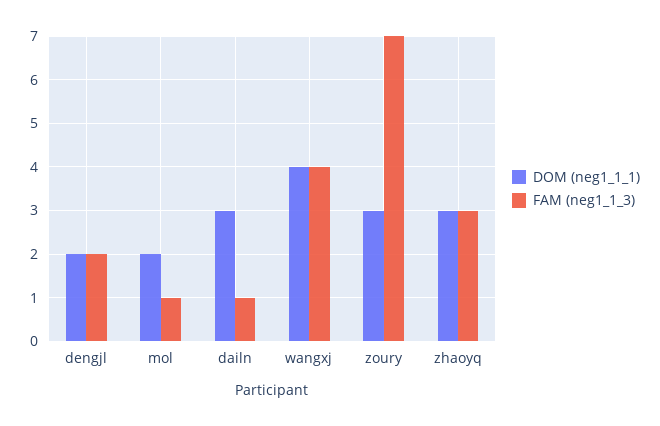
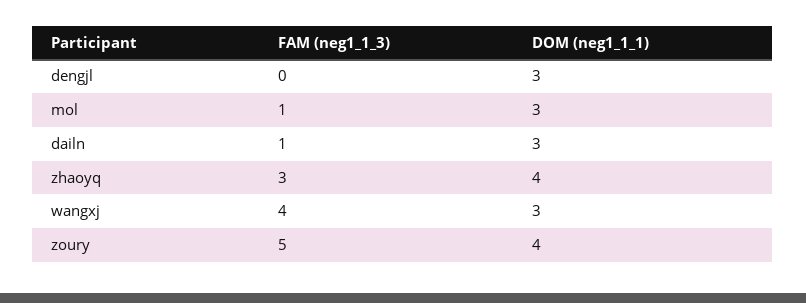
  {
    "DOM (neg1_1_1)": {
-     "dengjl": 2,
+     "dengjl": 3,
-     "mol": 2,
+     "mol": 3,
      "dailn": 3,
-     "wangxj": 4,
+     "wangxj": 3,
-     "zoury": 3,
+     "zoury": 4,
-     "zhaoyq": 3
+     "zhaoyq": 4
    },
    "FAM (neg1_1_3)": {
-     "dengjl": 2,
+     "dengjl": 0,
      "mol": 1,
      "dailn": 1,
      "wangxj": 4,
-     "zoury": 7,
+     "zoury": 5,
      "zhaoyq": 3
    }
  }

